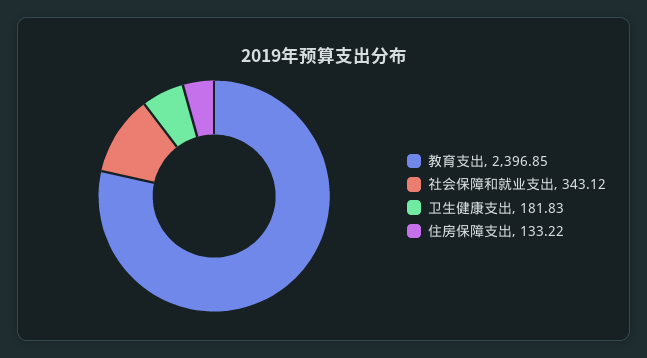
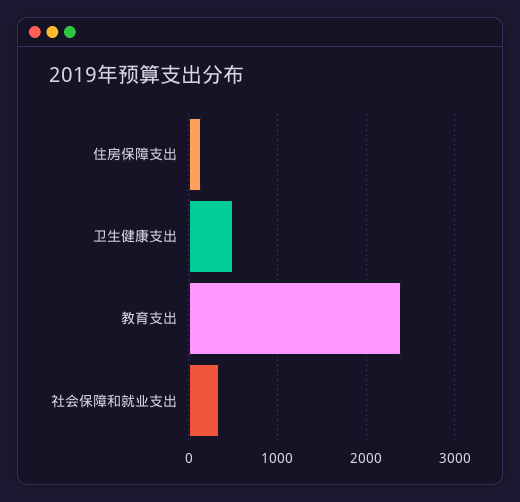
  {
    "教育支出": 2396.85,
    "社会保障和就业支出": 343.12,
-   "卫生健康支出": 181.83,
+   "卫生健康支出": 500,
    "住房保障支出": 133.22
  }

